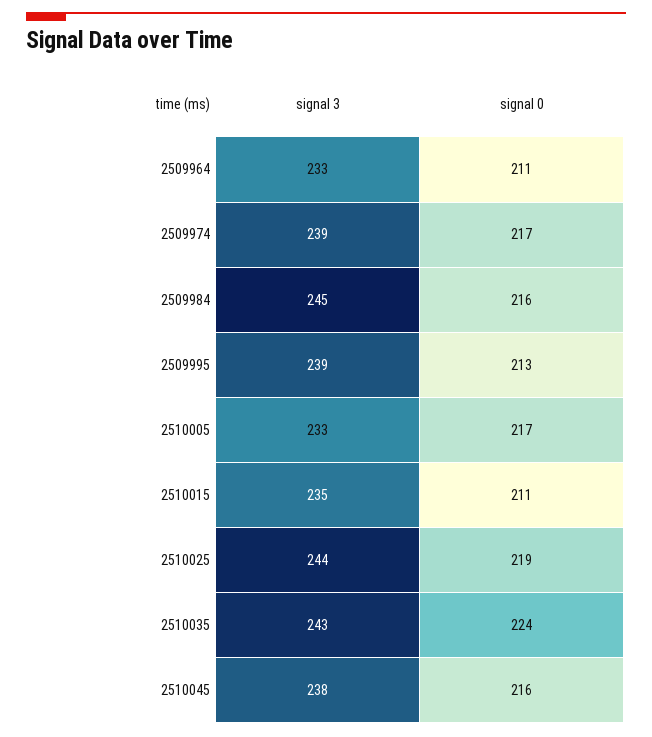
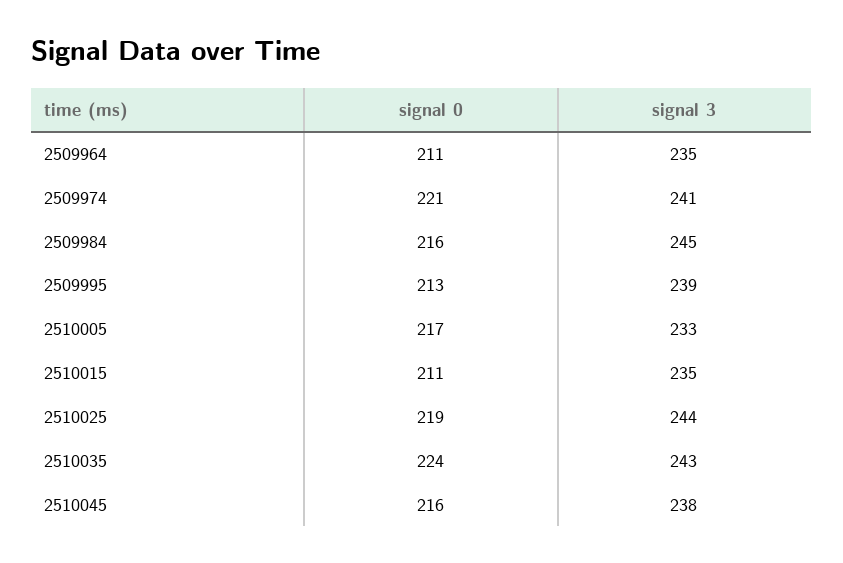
  {
    "signal 3": {
-     "2509964": 233,
+     "2509964": 235,
-     "2509974": 239,
+     "2509974": 241,
      "2509984": 245,
      "2509995": 239,
      "2510005": 233,
      "2510015": 235,
      "2510025": 244,
      "2510035": 243,
      "2510045": 238
    },
    "signal 0": {
      "2509964": 211,
-     "2509974": 217,
+     "2509974": 221,
      "2509984": 216,
      "2509995": 213,
      "2510005": 217,
      "2510015": 211,
      "2510025": 219,
      "2510035": 224,
      "2510045": 216
    }
  }

